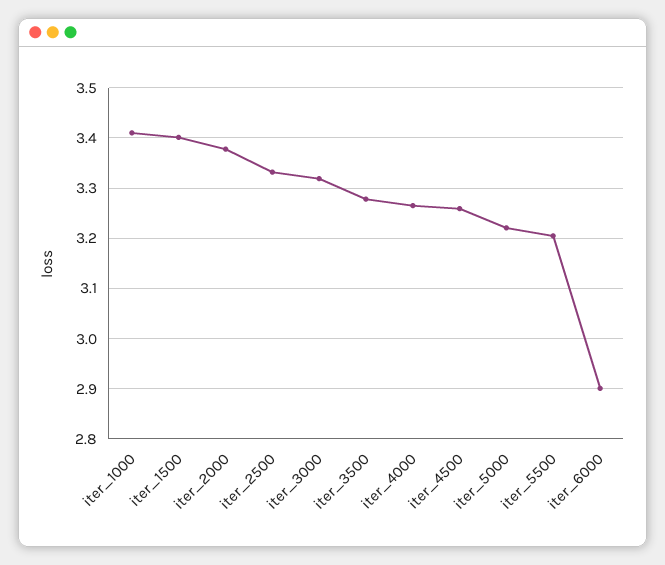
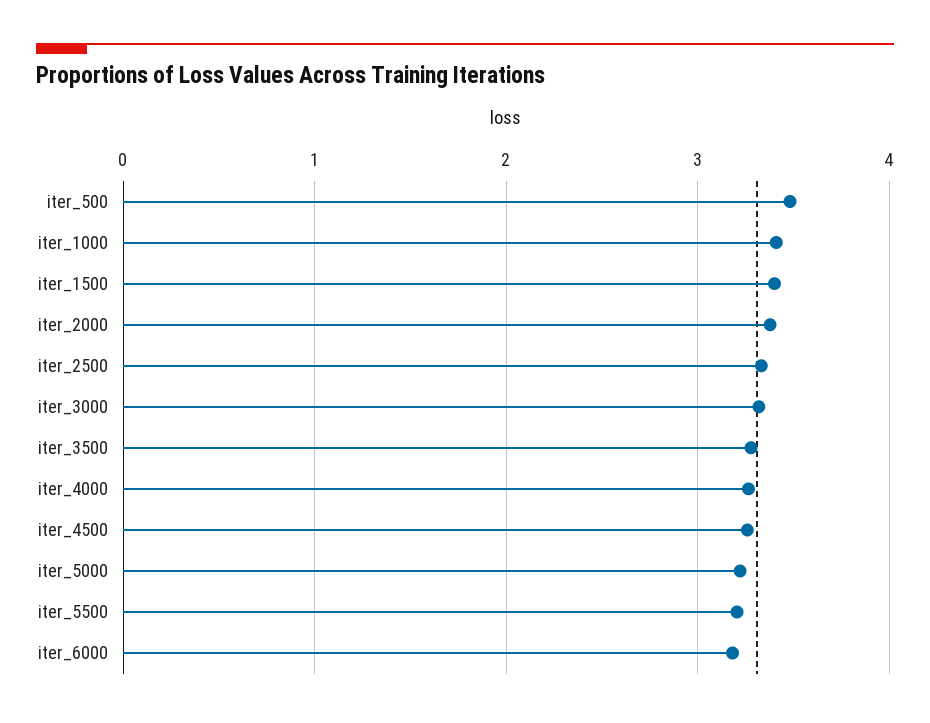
  {
    "iter_1000": 3.42,
    "iter_1500": 3.4,
    "iter_2000": 3.38,
    "iter_2500": 3.34,
    "iter_3000": 3.32,
    "iter_3500": 3.28,
    "iter_4000": 3.26,
    "iter_4500": 3.26,
    "iter_5000": 3.22,
    "iter_5500": 3.2,
-   "iter_6000": 2.9
+   "iter_6000": 3.2,
+   "iter_500": 3.5
  }

